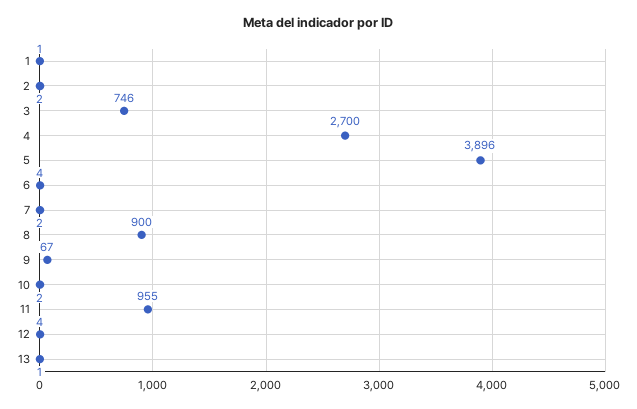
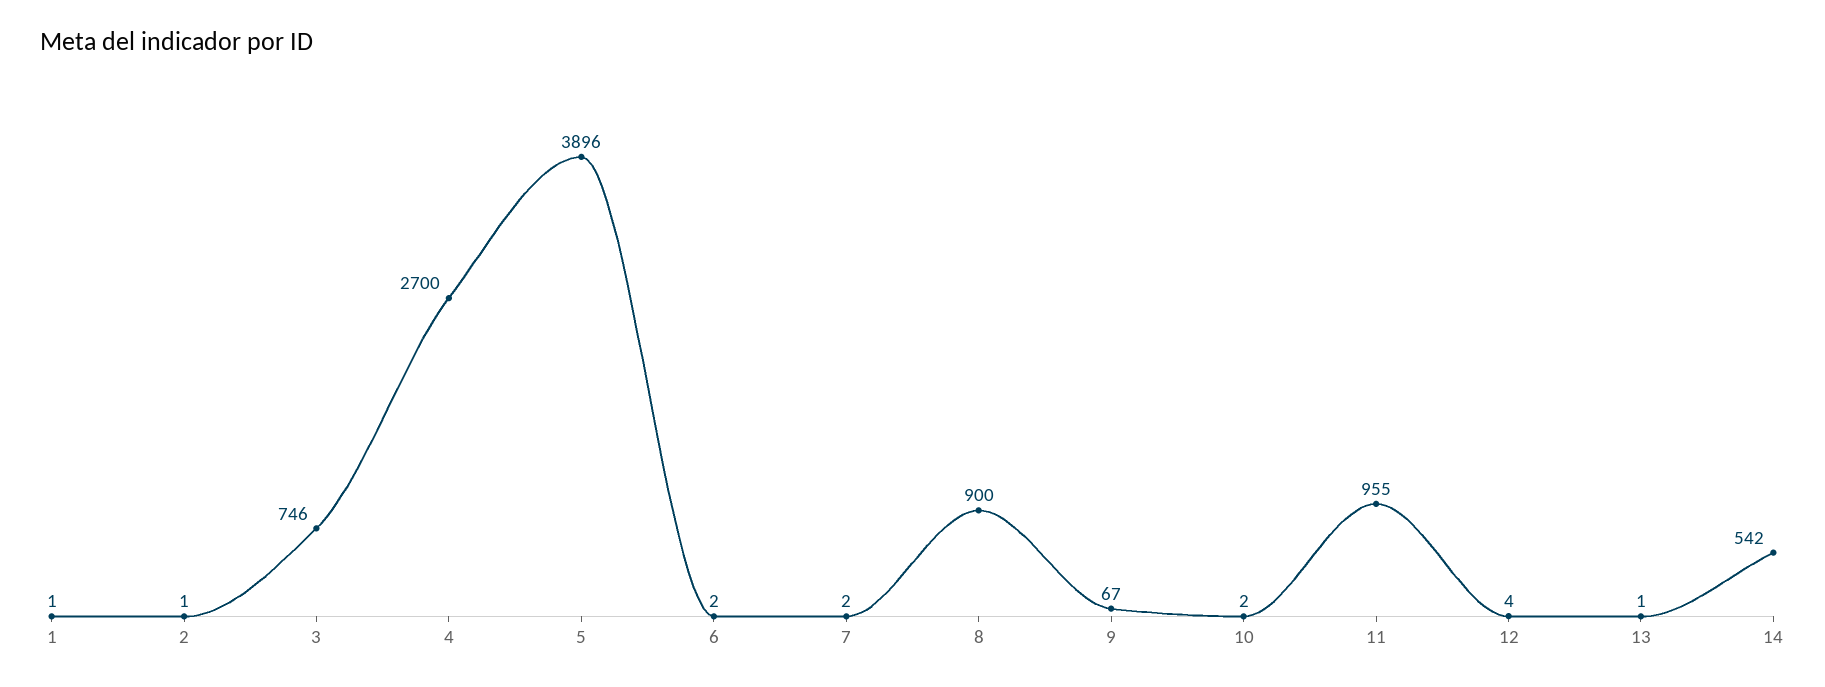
  {
    "1": 1,
-   "2": 2,
+   "2": 1,
    "3": 746,
    "4": 2700,
    "5": 3896,
-   "6": 4,
+   "6": 2,
    "7": 2,
    "8": 900,
    "9": 67,
    "10": 2,
    "11": 955,
    "12": 4,
-   "13": 1
+   "13": 1,
+   "14": 542
  }

